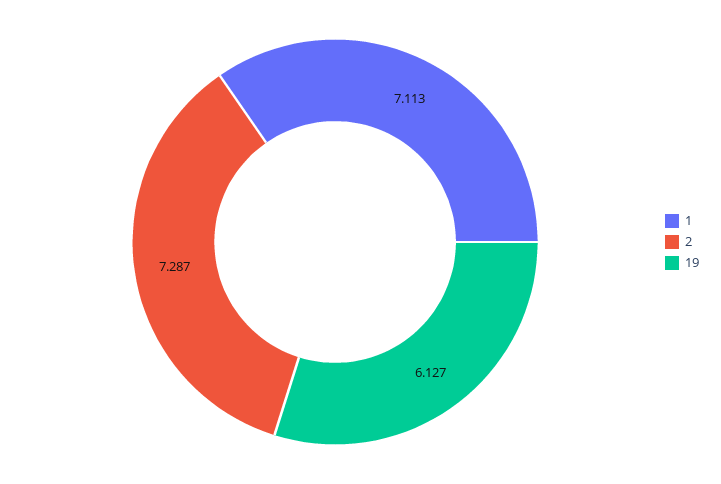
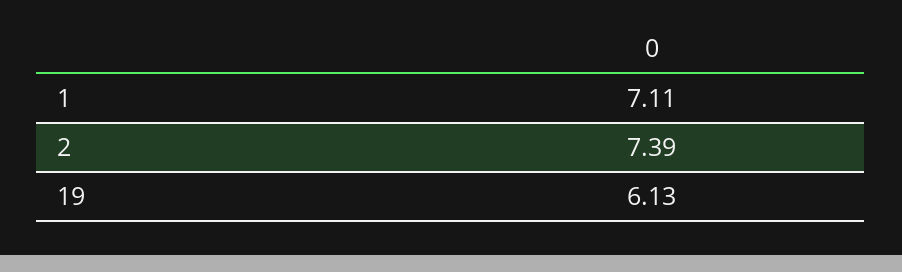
  {
    "1": 7.113,
-   "2": 7.287,
+   "2": 7.39,
    "19": 6.127
  }

